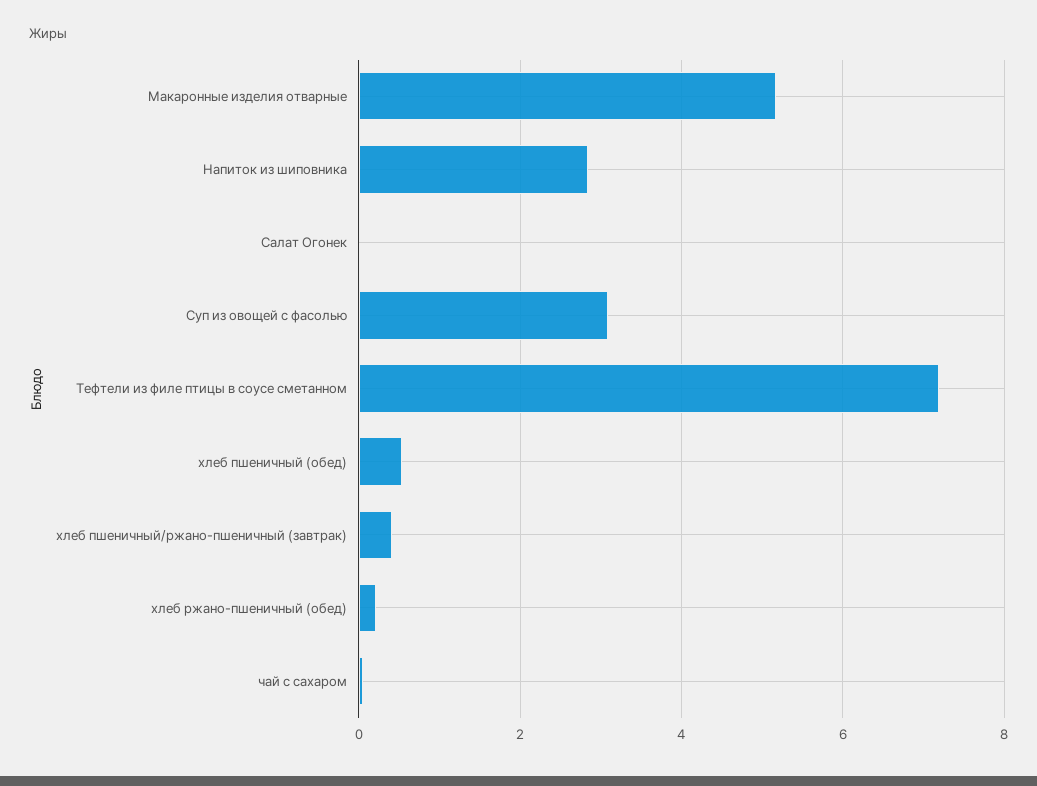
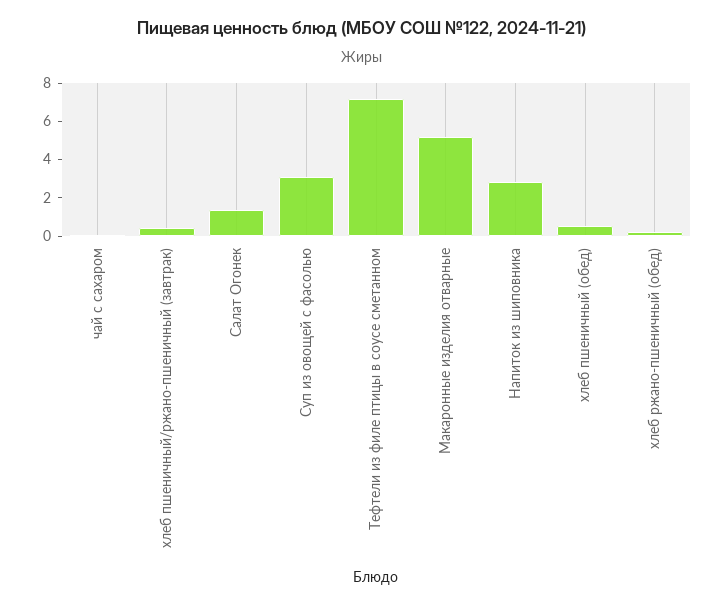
  {
    "Макаронные изделия отварные": 5.2,
    "Напиток из шиповника": 2.8,
-   "Салат Огонек": 0,
+   "Салат Огонек": 1.5,
    "Суп из овощей с фасолью": 3,
    "Тефтели из филе птицы в соусе сметанном": 7.2,
    "хлеб пшеничный (обед)": 0.6,
    "хлеб пшеничный/ржано-пшеничный (завтрак)": 0.4,
    "хлеб ржано-пшеничный (обед)": 0.2,
    "чай с сахаром": 0
  }

